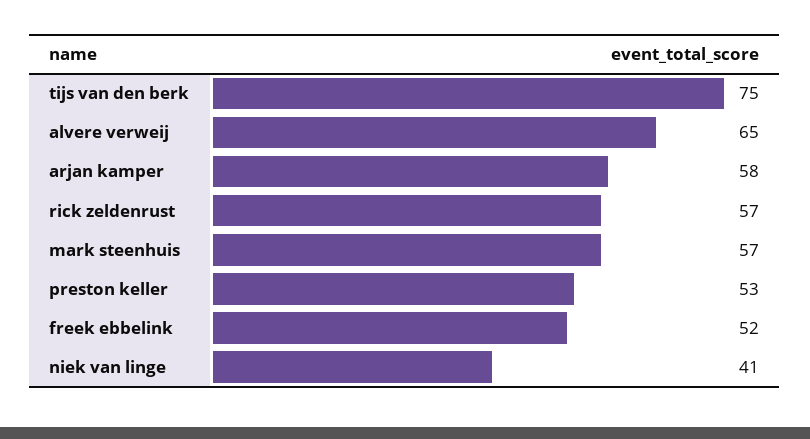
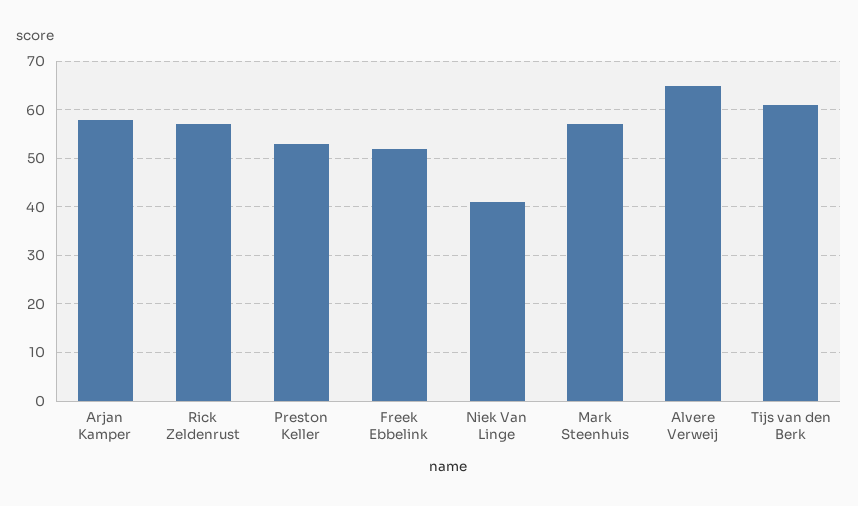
  {
-   "tijs van den berk": 75,
+   "tijs van den berk": 60,
    "alvere verweij": 65,
    "arjan kamper": 58,
    "rick zeldenrust": 57,
    "mark steenhuis": 57,
    "preston keller": 53,
    "freek ebbelink": 52,
    "niek van linge": 41
  }

